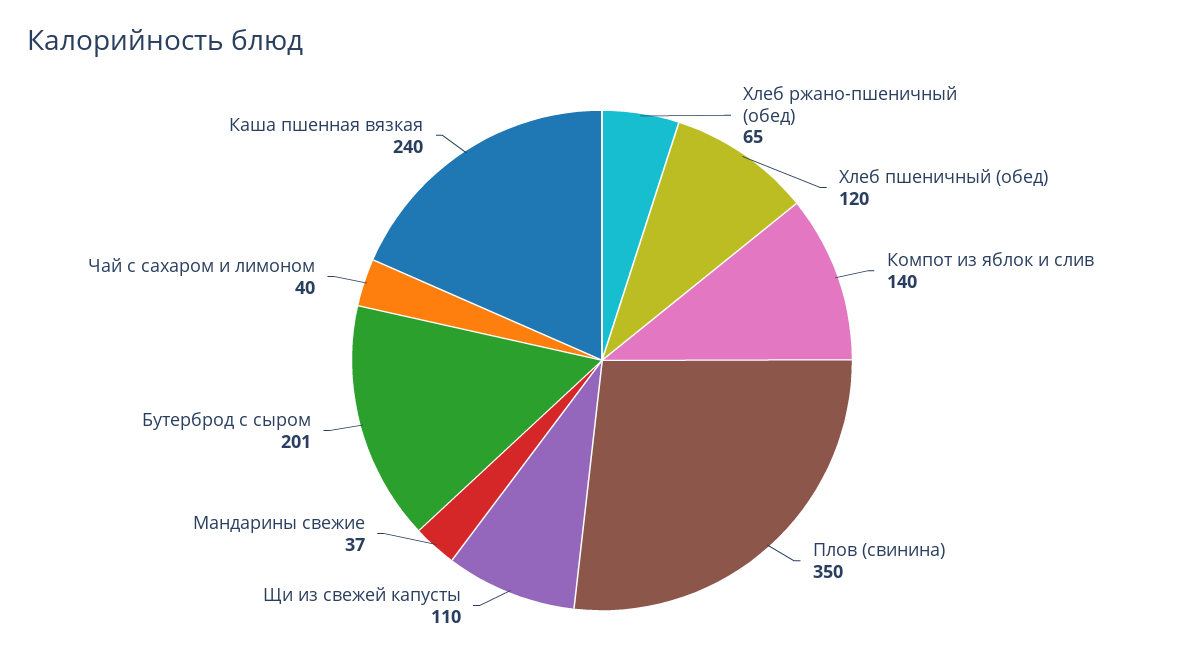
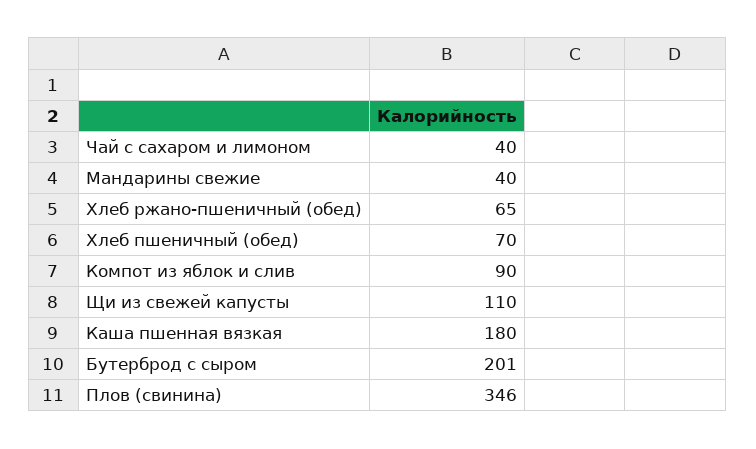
  {
    "Хлеб ржано-пшеничный (обед)": 65,
-   "Хлеб пшеничный (обед)": 120,
+   "Хлеб пшеничный (обед)": 70,
-   "Компот из яблок и слив": 140,
+   "Компот из яблок и слив": 90,
-   "Плов (свинина)": 350,
+   "Плов (свинина)": 346,
    "Щи из свежей капусты": 110,
-   "Мандарины свежие": 37,
+   "Мандарины свежие": 40,
    "Бутерброд с сыром": 201,
    "Чай с сахаром и лимоном": 40,
-   "Каша пшенная вязкая": 240
+   "Каша пшенная вязкая": 180
  }

